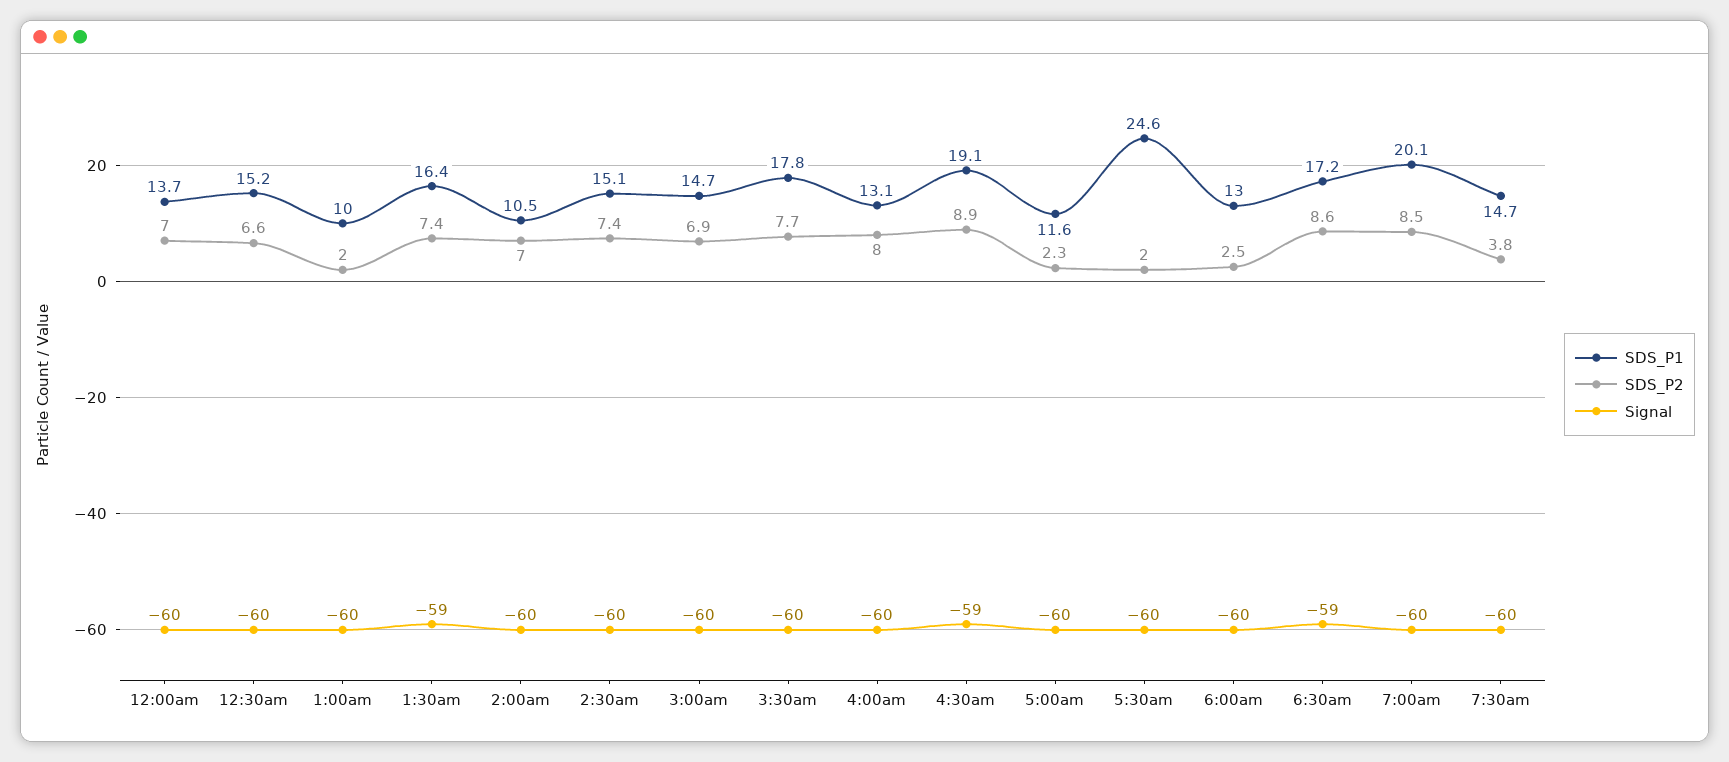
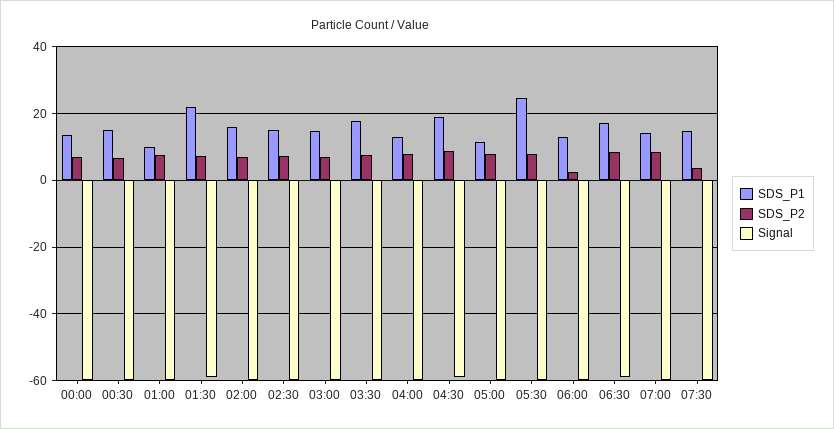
  {
    "SDS_P1": {
      "12:00am": 13.7,
      "12:30am": 15.2,
      "1:00am": 10,
-     "1:30am": 16.4,
+     "1:30am": 22,
-     "2:00am": 10.5,
+     "2:00am": 16,
      "2:30am": 15.1,
      "3:00am": 14.7,
      "3:30am": 17.8,
      "4:00am": 13.1,
      "4:30am": 19.1,
      "5:00am": 11.6,
      "5:30am": 24.6,
      "6:00am": 13,
      "6:30am": 17.2,
-     "7:00am": 20.1,
+     "7:00am": 14,
      "7:30am": 14.7
    },
    "SDS_P2": {
      "12:00am": 7,
      "12:30am": 6.6,
-     "1:00am": 2,
+     "1:00am": 8,
      "1:30am": 7.4,
      "2:00am": 7,
      "2:30am": 7.4,
      "3:00am": 6.9,
      "3:30am": 7.7,
      "4:00am": 8,
      "4:30am": 8.9,
-     "5:00am": 2.3,
+     "5:00am": 8,
-     "5:30am": 2,
+     "5:30am": 8,
      "6:00am": 2.5,
      "6:30am": 8.6,
      "7:00am": 8.5,
      "7:30am": 3.8
    },
    "Signal": {
      "12:00am": -60,
      "12:30am": -60,
      "1:00am": -60,
      "1:30am": -59,
      "2:00am": -60,
      "2:30am": -60,
      "3:00am": -60,
      "3:30am": -60,
      "4:00am": -60,
      "4:30am": -59,
      "5:00am": -60,
      "5:30am": -60,
      "6:00am": -60,
      "6:30am": -59,
      "7:00am": -60,
      "7:30am": -60
    }
  }

